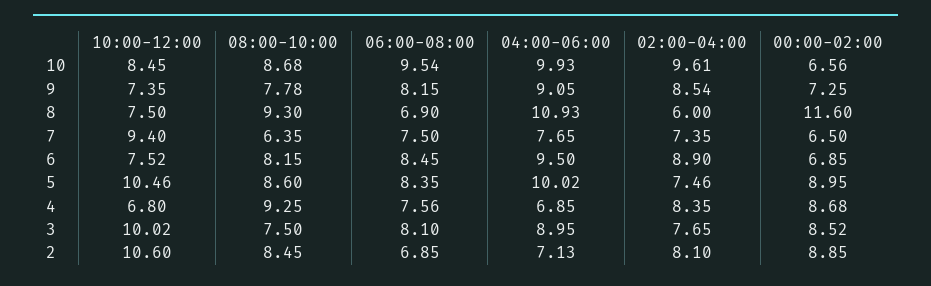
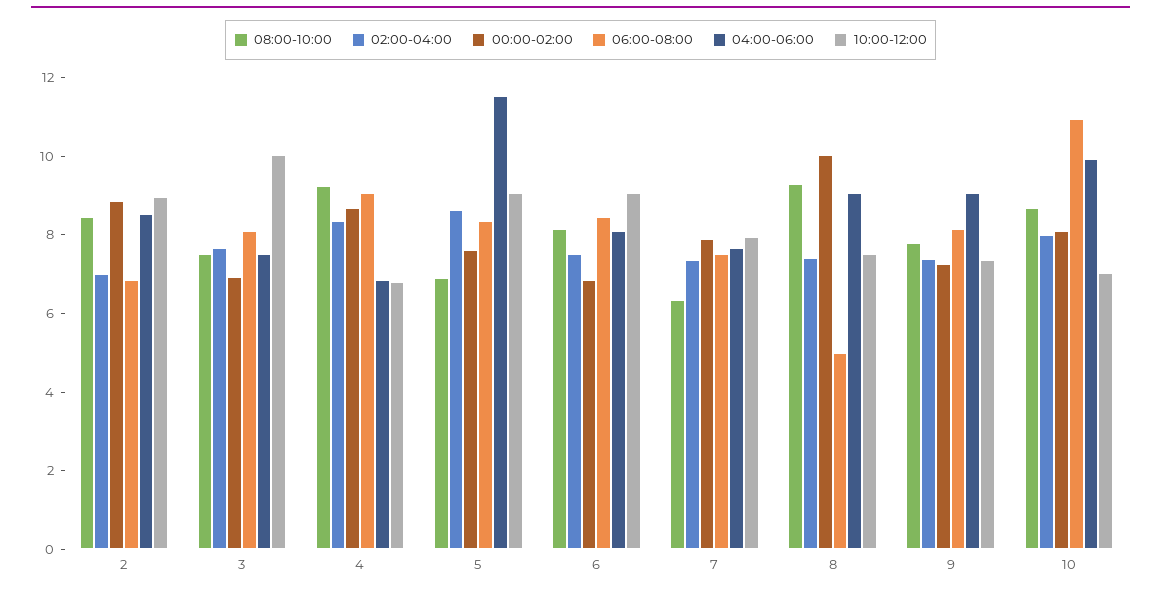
  {
    "10:00-12:00": {
-     "10": 8.45,
+     "10": 7,
      "9": 7.35,
      "8": 7.5,
-     "7": 9.4,
+     "7": 8,
-     "6": 7.52,
+     "6": 9,
-     "5": 10.46,
+     "5": 9,
      "4": 6.8,
      "3": 10.02,
-     "2": 10.6
+     "2": 9
    },
    "08:00-10:00": {
      "10": 8.68,
      "9": 7.78,
      "8": 9.3,
      "7": 6.35,
      "6": 8.15,
-     "5": 8.6,
+     "5": 7,
      "4": 9.25,
      "3": 7.5,
      "2": 8.45
    },
    "06:00-08:00": {
-     "10": 9.54,
+     "10": 11,
      "9": 8.15,
-     "8": 6.9,
+     "8": 5,
      "7": 7.5,
      "6": 8.45,
      "5": 8.35,
-     "4": 7.56,
+     "4": 9,
      "3": 8.1,
      "2": 6.85
    },
    "04:00-06:00": {
      "10": 9.93,
      "9": 9.05,
-     "8": 10.93,
+     "8": 9,
      "7": 7.65,
-     "6": 9.5,
+     "6": 8,
-     "5": 10.02,
+     "5": 11.5,
      "4": 6.85,
-     "3": 8.95,
+     "3": 7.5,
-     "2": 7.13
+     "2": 8.5
    },
    "02:00-04:00": {
-     "10": 9.61,
+     "10": 8,
-     "9": 8.54,
+     "9": 7.5,
-     "8": 6,
+     "8": 7.5,
      "7": 7.35,
-     "6": 8.9,
+     "6": 7.5,
-     "5": 7.46,
+     "5": 8.5,
      "4": 8.35,
      "3": 7.65,
-     "2": 8.1
+     "2": 7
    },
    "00:00-02:00": {
-     "10": 6.56,
+     "10": 8,
      "9": 7.25,
-     "8": 11.6,
+     "8": 10,
-     "7": 6.5,
+     "7": 8,
      "6": 6.85,
-     "5": 8.95,
+     "5": 7.5,
      "4": 8.68,
-     "3": 8.52,
+     "3": 7,
      "2": 8.85
    }
  }

